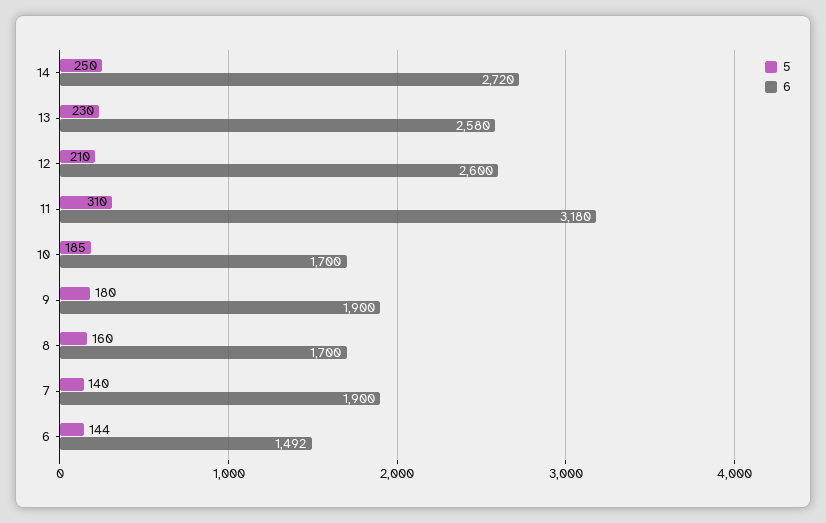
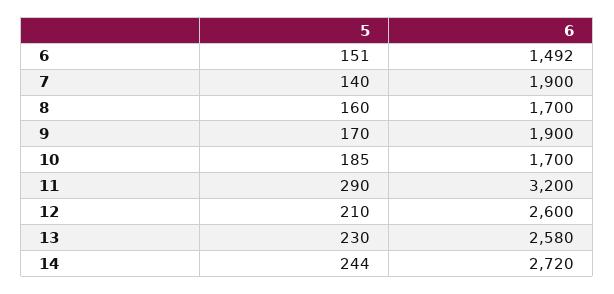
  {
    "5": {
-     "14": 250,
+     "14": 244,
      "13": 230,
      "12": 210,
-     "11": 310,
+     "11": 290,
      "10": 185,
-     "9": 180,
+     "9": 170,
      "8": 160,
      "7": 140,
-     "6": 144
+     "6": 151
    },
    "6": {
      "14": 2720,
      "13": 2580,
      "12": 2600,
-     "11": 3180,
+     "11": 3200,
      "10": 1700,
      "9": 1900,
      "8": 1700,
      "7": 1900,
      "6": 1492
    }
  }

